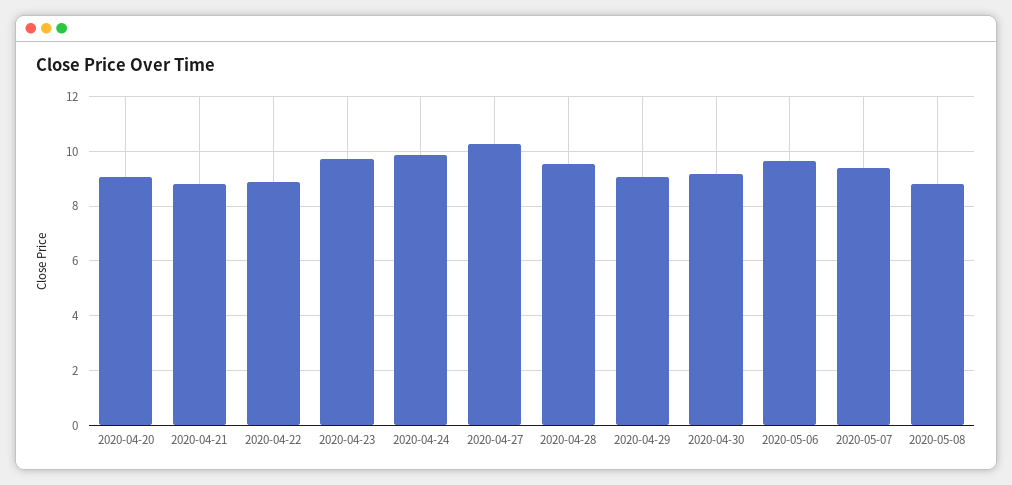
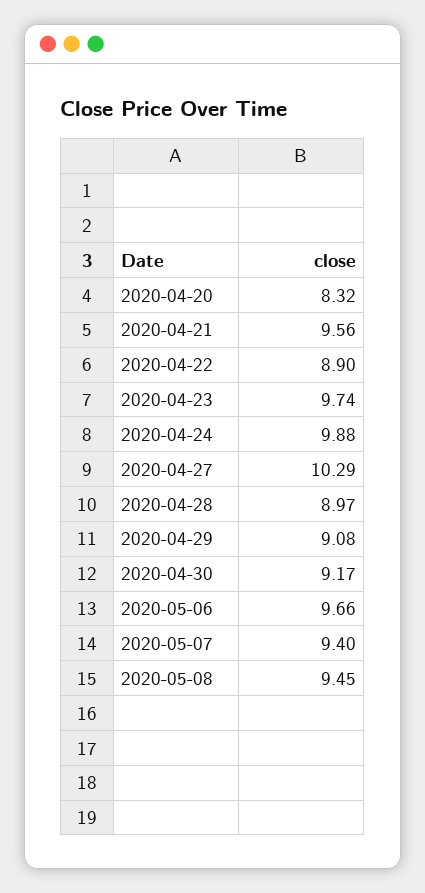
  {
-   "2020-04-20": 9,
+   "2020-04-20": 8.32,
-   "2020-04-21": 8.75,
+   "2020-04-21": 9.56,
    "2020-04-22": 8.9,
    "2020-04-23": 9.74,
    "2020-04-24": 9.88,
    "2020-04-27": 10.29,
-   "2020-04-28": 9.5,
+   "2020-04-28": 8.97,
    "2020-04-29": 9.08,
    "2020-04-30": 9.17,
    "2020-05-06": 9.66,
    "2020-05-07": 9.4,
-   "2020-05-08": 8.75
+   "2020-05-08": 9.45
  }

